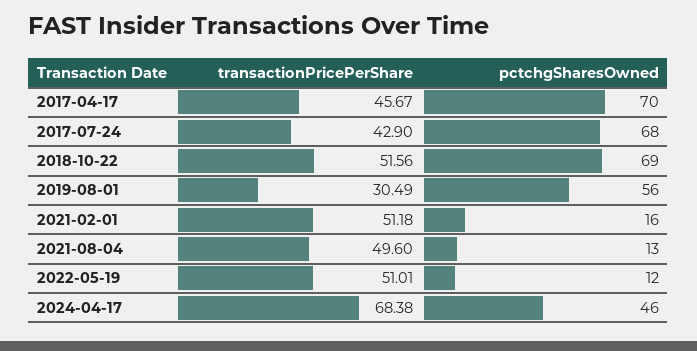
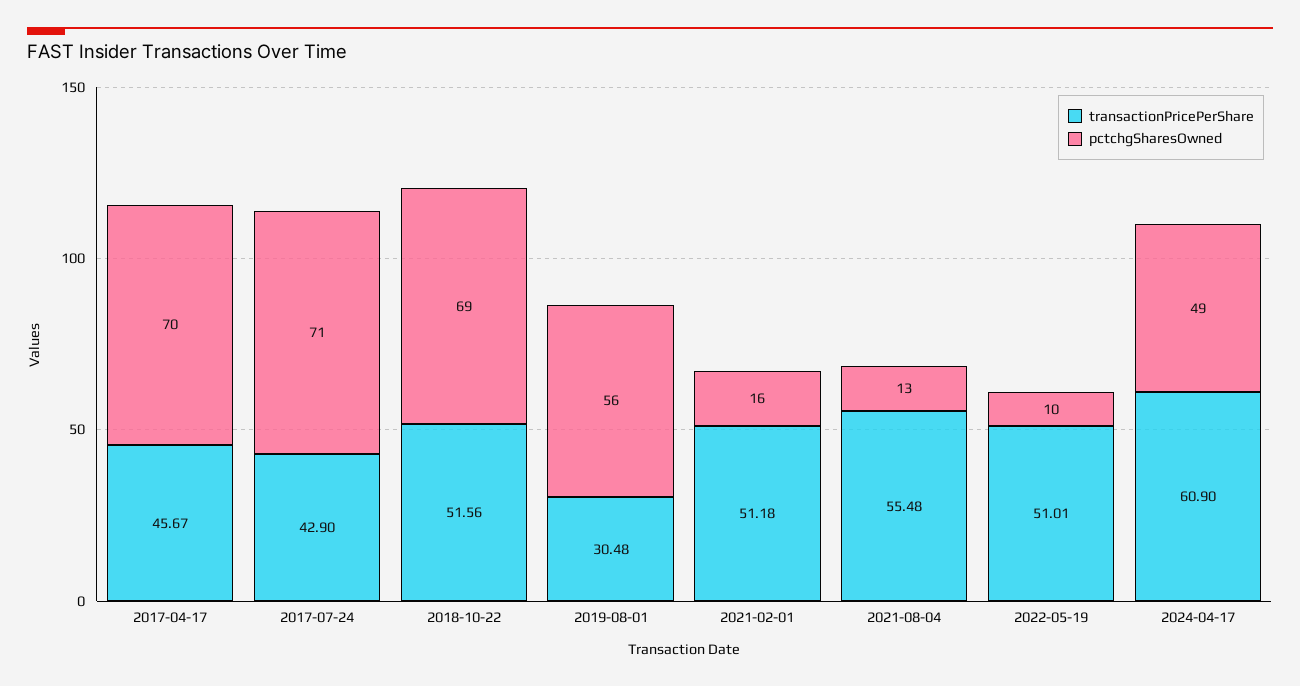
  {
    "transactionPricePerShare": {
      "2017-04-17": 45.67,
      "2017-07-24": 42.9,
      "2018-10-22": 51.56,
-     "2019-08-01": 30.49,
+     "2019-08-01": 30.48,
      "2021-02-01": 51.18,
-     "2021-08-04": 49.6,
+     "2021-08-04": 55.48,
      "2022-05-19": 51.01,
-     "2024-04-17": 68.38
+     "2024-04-17": 60.9
    },
    "pctchgSharesOwned": {
      "2017-04-17": 70,
-     "2017-07-24": 68,
+     "2017-07-24": 71,
      "2018-10-22": 69,
      "2019-08-01": 56,
      "2021-02-01": 16,
      "2021-08-04": 13,
-     "2022-05-19": 12,
+     "2022-05-19": 10,
-     "2024-04-17": 46
+     "2024-04-17": 49
    }
  }

